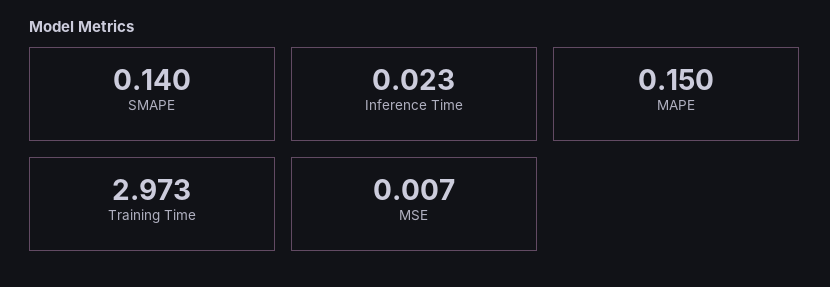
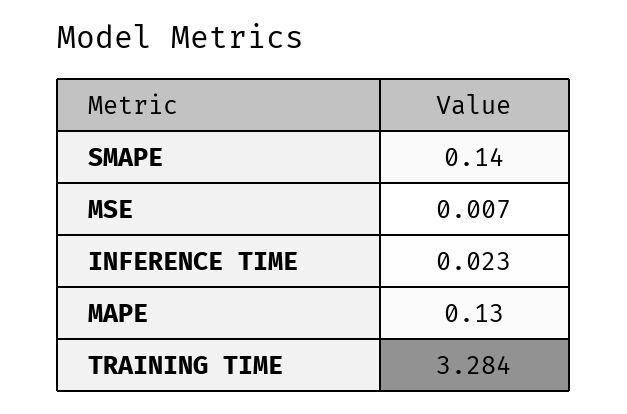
  {
    "SMAPE": 0.14,
    "Inference Time": 0.023,
-   "MAPE": 0.15,
+   "MAPE": 0.13,
-   "Training Time": 2.973,
+   "Training Time": 3.284,
    "MSE": 0.007
  }

